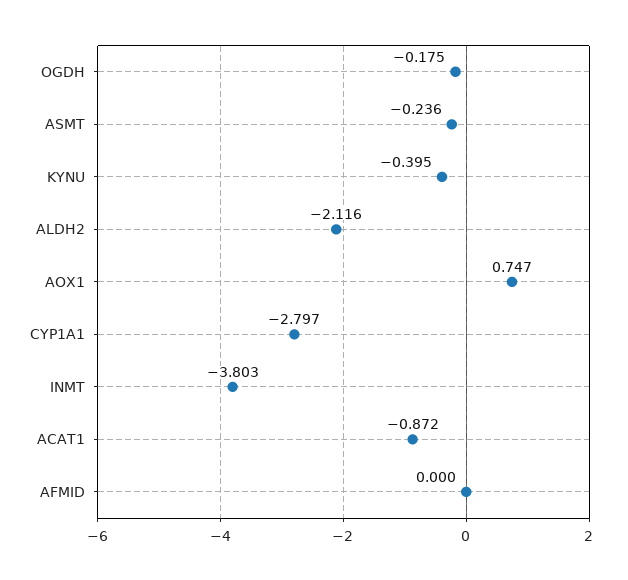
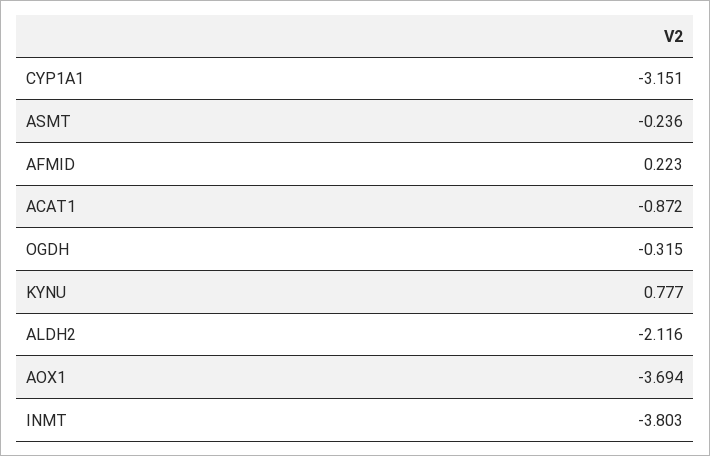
  {
-   "OGDH": -0.175,
+   "OGDH": -0.315,
    "ASMT": -0.236,
-   "KYNU": -0.395,
+   "KYNU": 0.777,
    "ALDH2": -2.116,
-   "AOX1": 0.747,
+   "AOX1": -3.694,
-   "CYP1A1": -2.797,
+   "CYP1A1": -3.151,
    "INMT": -3.803,
    "ACAT1": -0.872,
-   "AFMID": 0
+   "AFMID": 0.223
  }

